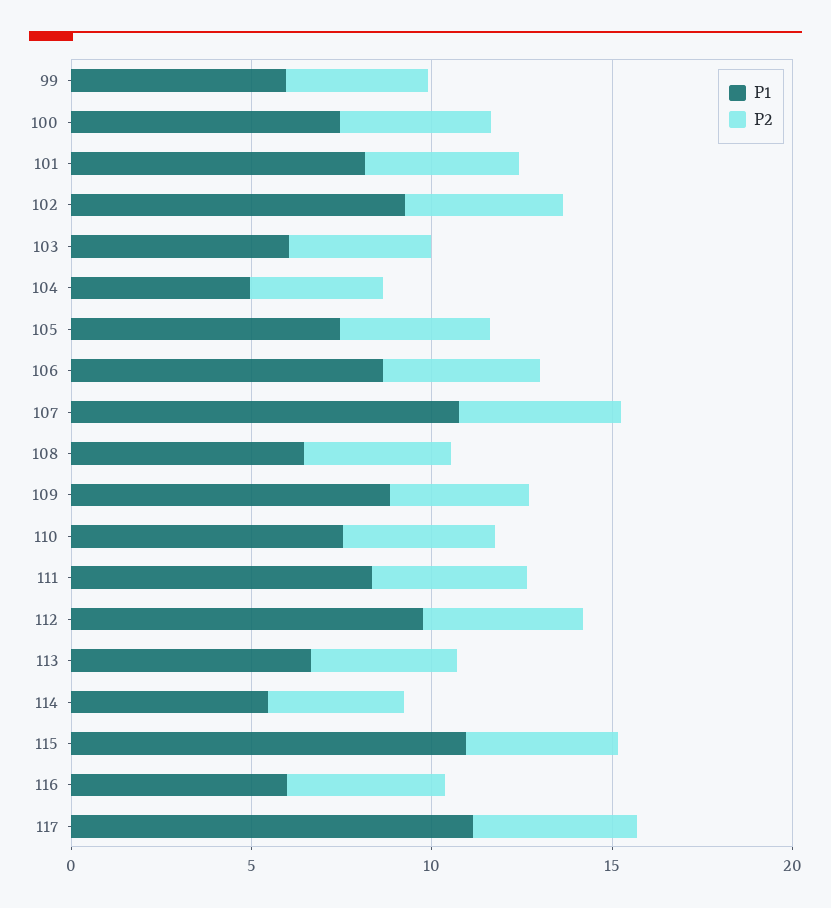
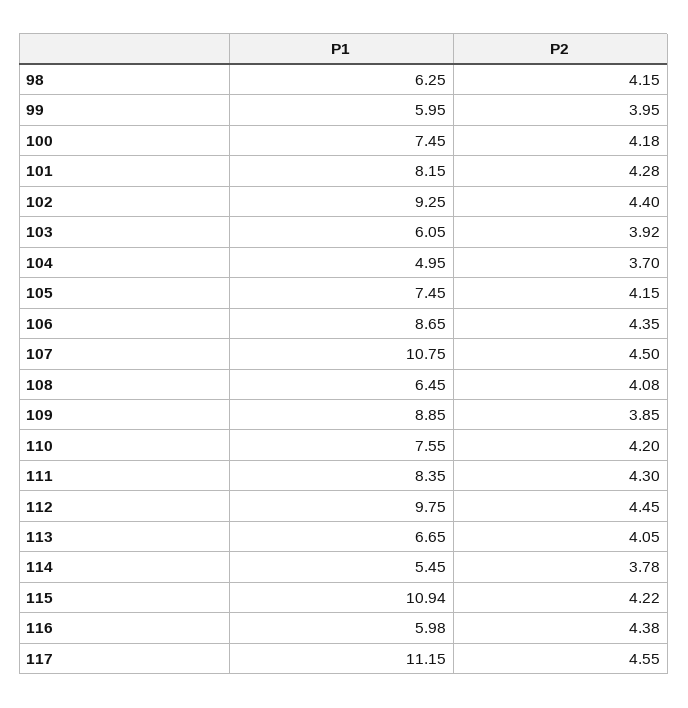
  {
    "P1": {
      "99": 5.95,
      "100": 7.45,
      "101": 8.15,
      "102": 9.25,
      "103": 6.05,
      "104": 4.95,
      "105": 7.45,
      "106": 8.65,
      "107": 10.75,
      "108": 6.45,
      "109": 8.85,
      "110": 7.55,
      "111": 8.35,
      "112": 9.75,
      "113": 6.65,
      "114": 5.45,
      "115": 10.94,
      "116": 5.98,
-     "117": 11.15
+     "117": 11.15,
+     "98": 6.25
    },
    "P2": {
      "99": 3.95,
      "100": 4.18,
      "101": 4.28,
      "102": 4.4,
      "103": 3.92,
      "104": 3.7,
      "105": 4.15,
      "106": 4.35,
      "107": 4.5,
      "108": 4.08,
      "109": 3.85,
      "110": 4.2,
      "111": 4.3,
      "112": 4.45,
      "113": 4.05,
      "114": 3.78,
      "115": 4.22,
      "116": 4.38,
-     "117": 4.55
+     "117": 4.55,
+     "98": 4.15
    }
  }

